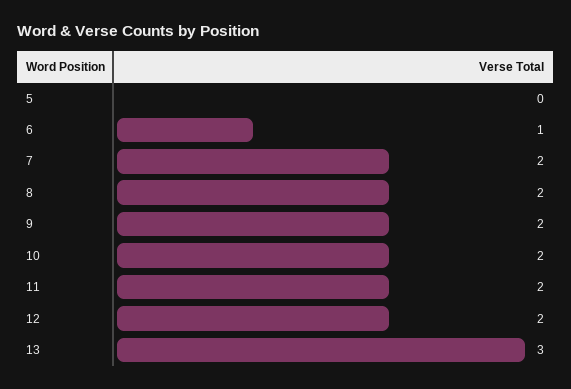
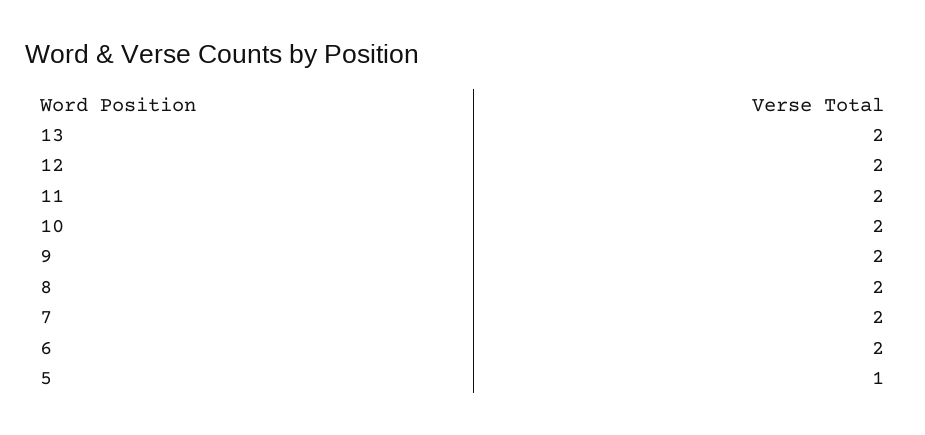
  {
-   "5": 0,
+   "5": 1,
-   "6": 1,
+   "6": 2,
    "7": 2,
    "8": 2,
    "9": 2,
    "10": 2,
    "11": 2,
    "12": 2,
-   "13": 3
+   "13": 2
  }

